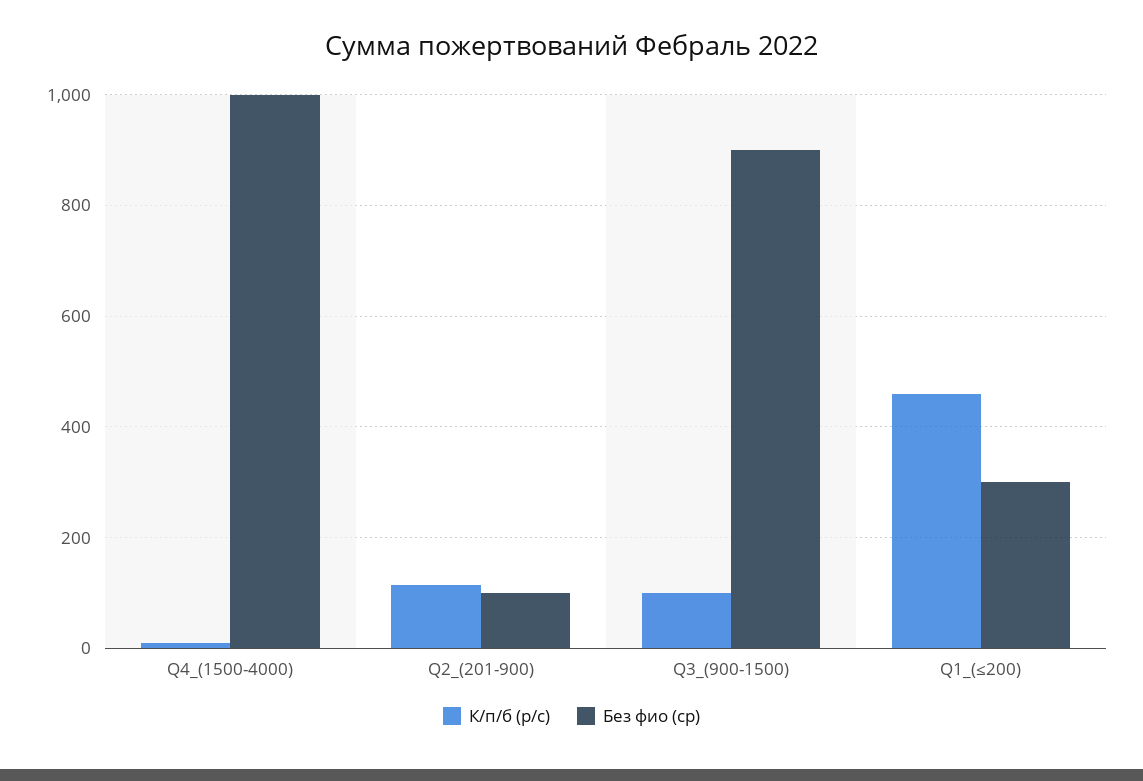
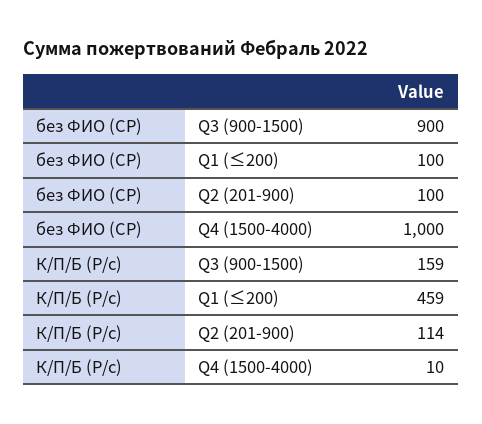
  {
    "К/п/б (р/с)": {
      "Q4_(1500-4000)": 10,
      "Q2_(201-900)": 114,
-     "Q3_(900-1500)": 100,
+     "Q3_(900-1500)": 159,
      "Q1_(≤200)": 459
    },
    "Без фио (cp)": {
      "Q4_(1500-4000)": 1000,
      "Q2_(201-900)": 100,
      "Q3_(900-1500)": 900,
-     "Q1_(≤200)": 300
+     "Q1_(≤200)": 100
    }
  }

